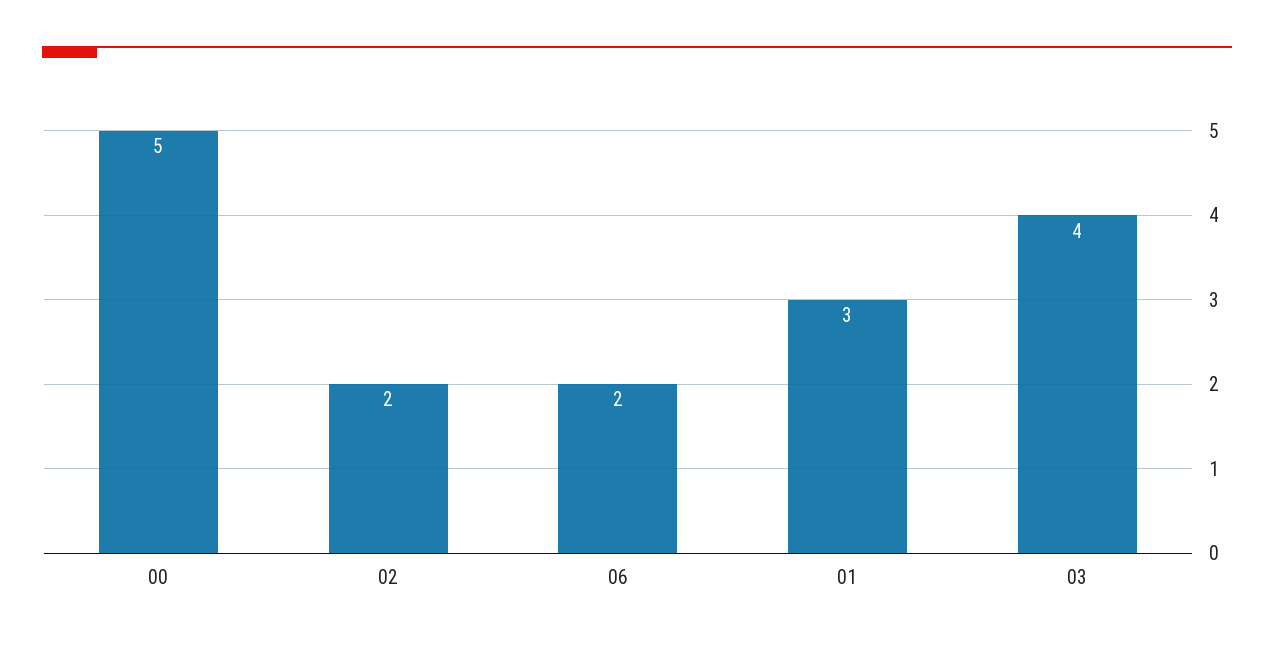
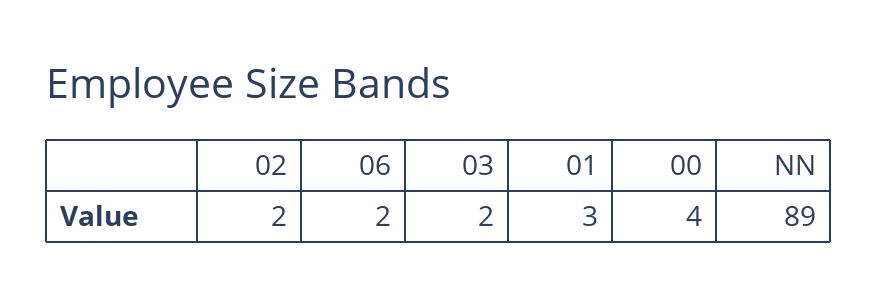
  {
-   "00": 5,
+   "00": 4,
    "02": 2,
    "06": 2,
    "01": 3,
-   "03": 4
+   "03": 2,
+   "NN": 89
  }

